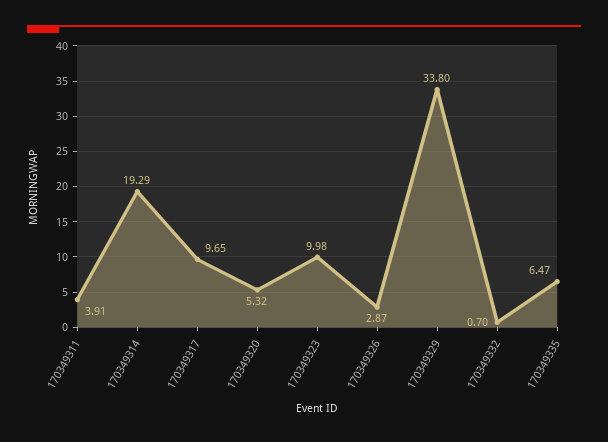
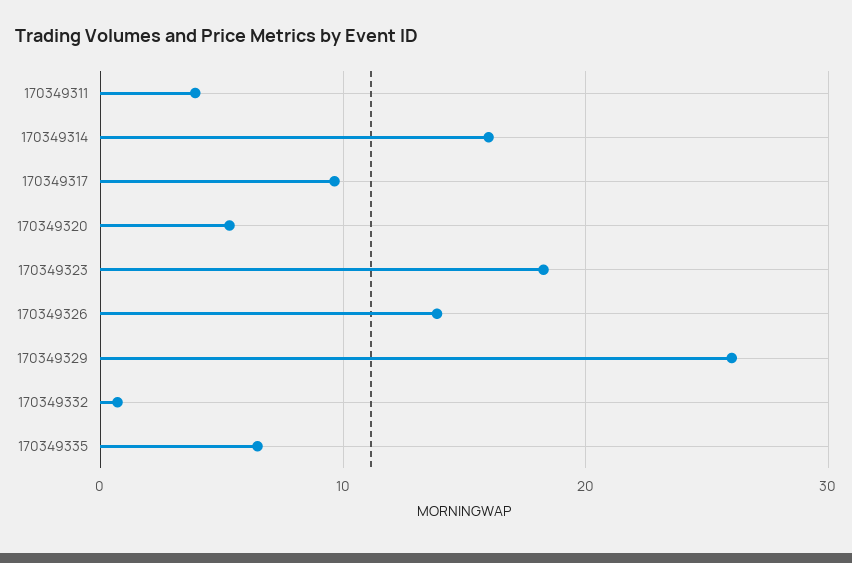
  {
    "170349311": 3.91,
-   "170349314": 19.29,
+   "170349314": 16,
    "170349317": 9.65,
    "170349320": 5.32,
-   "170349323": 9.98,
+   "170349323": 18,
-   "170349326": 2.87,
+   "170349326": 14,
-   "170349329": 33.8,
+   "170349329": 26,
    "170349332": 0.7,
    "170349335": 6.47
  }

